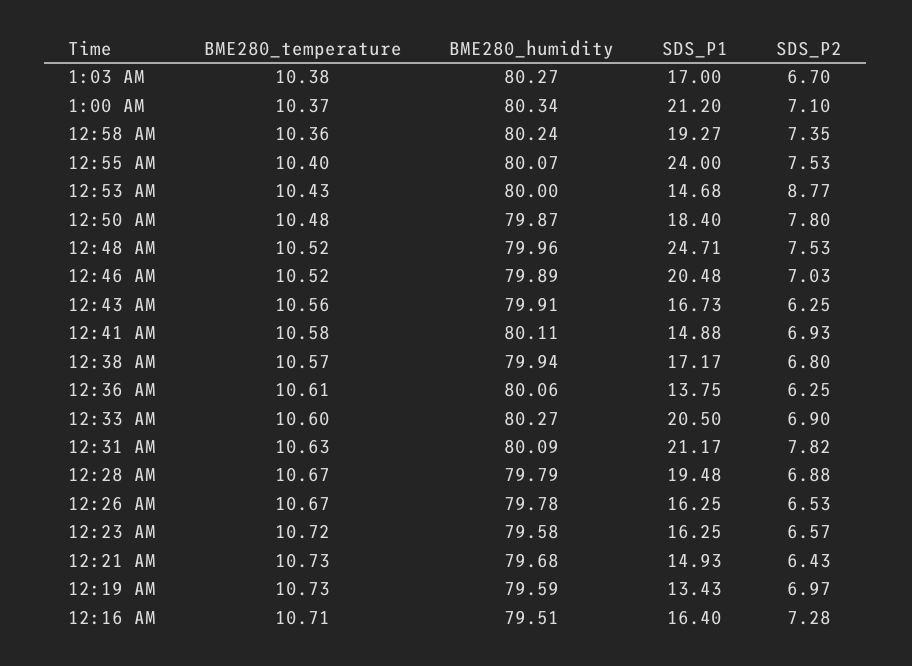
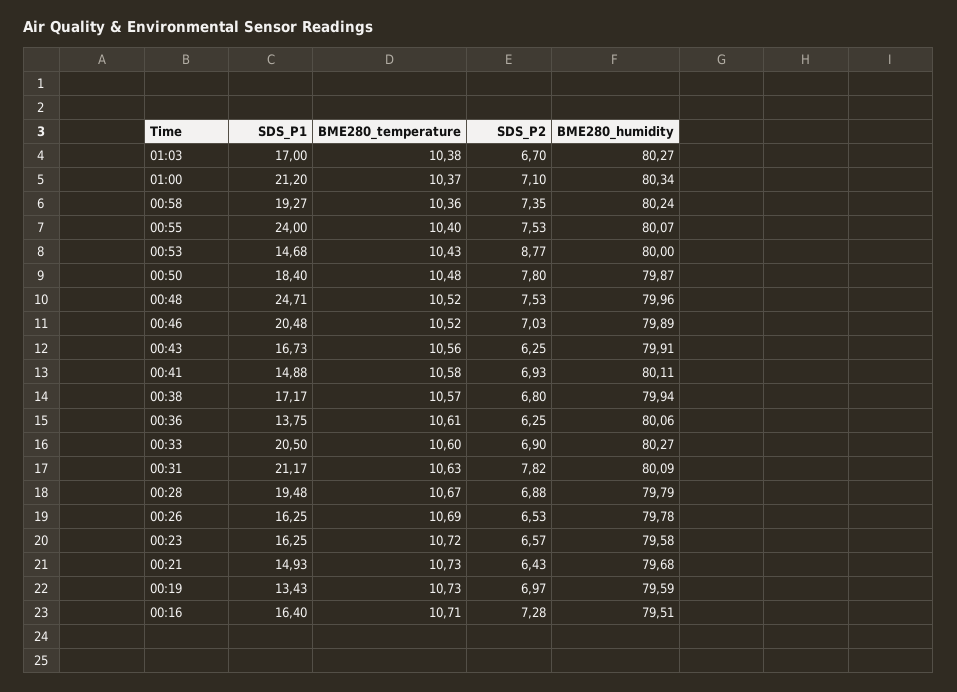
  {
    "BME280_temperature": {
      "1:03 AM": 10.38,
      "1:00 AM": 10.37,
      "12:58 AM": 10.36,
      "12:55 AM": 10.4,
      "12:53 AM": 10.43,
      "12:50 AM": 10.48,
      "12:48 AM": 10.52,
      "12:46 AM": 10.52,
      "12:43 AM": 10.56,
      "12:41 AM": 10.58,
      "12:38 AM": 10.57,
      "12:36 AM": 10.61,
      "12:33 AM": 10.6,
      "12:31 AM": 10.63,
      "12:28 AM": 10.67,
-     "12:26 AM": 10.67,
+     "12:26 AM": 10.69,
      "12:23 AM": 10.72,
      "12:21 AM": 10.73,
      "12:19 AM": 10.73,
      "12:16 AM": 10.71
    },
    "BME280_humidity": {
      "1:03 AM": 80.27,
      "1:00 AM": 80.34,
      "12:58 AM": 80.24,
      "12:55 AM": 80.07,
      "12:53 AM": 80,
      "12:50 AM": 79.87,
      "12:48 AM": 79.96,
      "12:46 AM": 79.89,
      "12:43 AM": 79.91,
      "12:41 AM": 80.11,
      "12:38 AM": 79.94,
      "12:36 AM": 80.06,
      "12:33 AM": 80.27,
      "12:31 AM": 80.09,
      "12:28 AM": 79.79,
      "12:26 AM": 79.78,
      "12:23 AM": 79.58,
      "12:21 AM": 79.68,
      "12:19 AM": 79.59,
      "12:16 AM": 79.51
    },
    "SDS_P1": {
      "1:03 AM": 17,
      "1:00 AM": 21.2,
      "12:58 AM": 19.27,
      "12:55 AM": 24,
      "12:53 AM": 14.68,
      "12:50 AM": 18.4,
      "12:48 AM": 24.71,
      "12:46 AM": 20.48,
      "12:43 AM": 16.73,
      "12:41 AM": 14.88,
      "12:38 AM": 17.17,
      "12:36 AM": 13.75,
      "12:33 AM": 20.5,
      "12:31 AM": 21.17,
      "12:28 AM": 19.48,
      "12:26 AM": 16.25,
      "12:23 AM": 16.25,
      "12:21 AM": 14.93,
      "12:19 AM": 13.43,
      "12:16 AM": 16.4
    },
    "SDS_P2": {
      "1:03 AM": 6.7,
      "1:00 AM": 7.1,
      "12:58 AM": 7.35,
      "12:55 AM": 7.53,
      "12:53 AM": 8.77,
      "12:50 AM": 7.8,
      "12:48 AM": 7.53,
      "12:46 AM": 7.03,
      "12:43 AM": 6.25,
      "12:41 AM": 6.93,
      "12:38 AM": 6.8,
      "12:36 AM": 6.25,
      "12:33 AM": 6.9,
      "12:31 AM": 7.82,
      "12:28 AM": 6.88,
      "12:26 AM": 6.53,
      "12:23 AM": 6.57,
      "12:21 AM": 6.43,
      "12:19 AM": 6.97,
      "12:16 AM": 7.28
    }
  }

